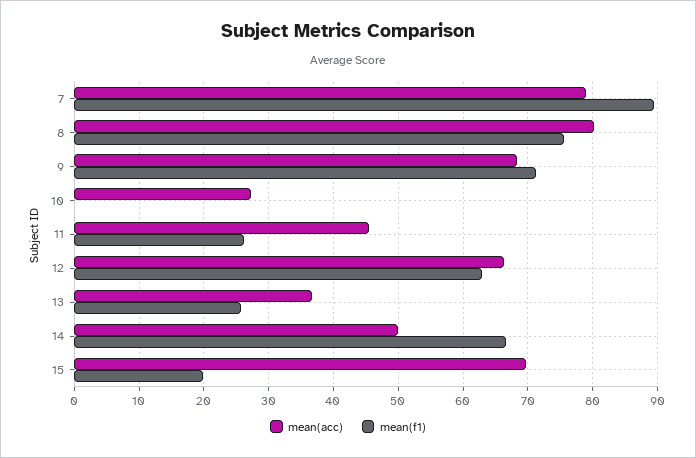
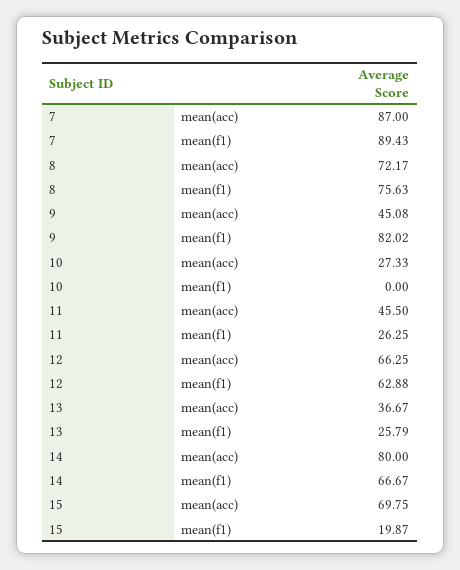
  {
    "mean(acc)": {
-     "7": 79,
+     "7": 87,
-     "8": 80,
+     "8": 72.17,
-     "9": 68,
+     "9": 45.08,
      "10": 27.33,
      "11": 45.5,
      "12": 66.25,
      "13": 36.67,
-     "14": 50,
+     "14": 80,
      "15": 69.75
    },
    "mean(f1)": {
      "7": 89.43,
      "8": 75.63,
-     "9": 71,
+     "9": 82.02,
      "10": 0,
      "11": 26.25,
      "12": 62.88,
      "13": 25.79,
      "14": 66.67,
      "15": 19.87
    }
  }

